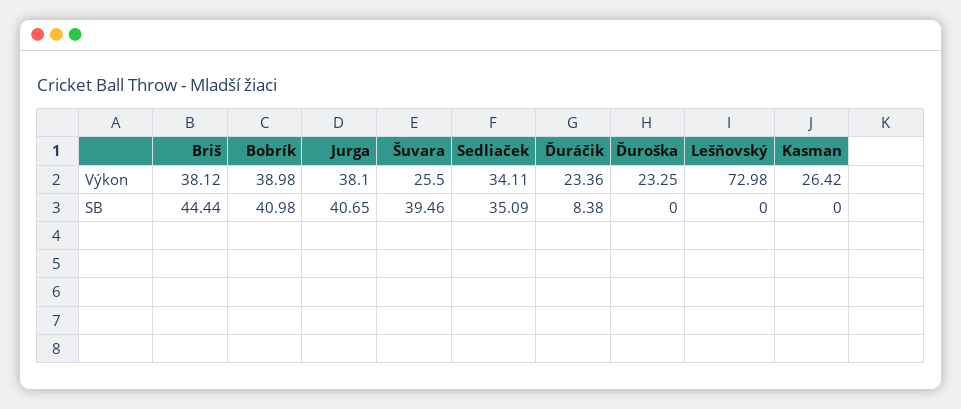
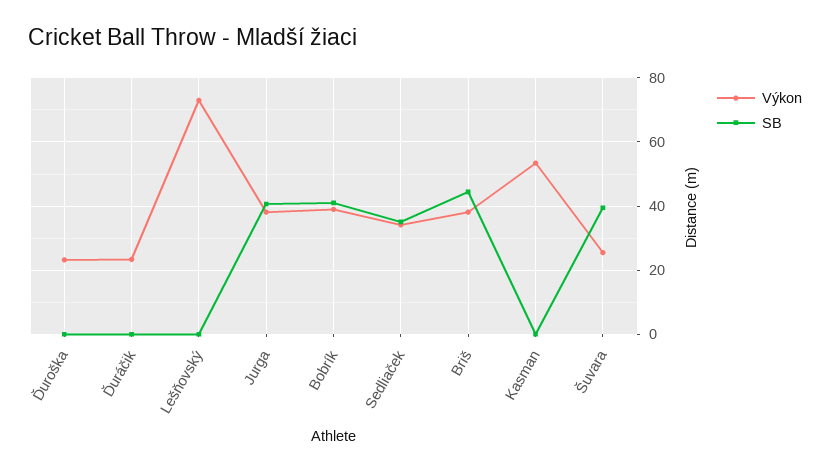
  {
    "Výkon": {
      "Briš": 38.12,
      "Bobrík": 38.98,
      "Jurga": 38.1,
      "Šuvara": 25.5,
      "Sedliaček": 34.11,
      "Ďuráčik": 23.36,
      "Ďuroška": 23.25,
      "Lešňovský": 72.98,
-     "Kasman": 26.42
+     "Kasman": 54
    },
    "SB": {
      "Briš": 44.44,
      "Bobrík": 40.98,
      "Jurga": 40.65,
      "Šuvara": 39.46,
      "Sedliaček": 35.09,
-     "Ďuráčik": 8.38,
+     "Ďuráčik": 0,
      "Ďuroška": 0,
      "Lešňovský": 0,
      "Kasman": 0
    }
  }

